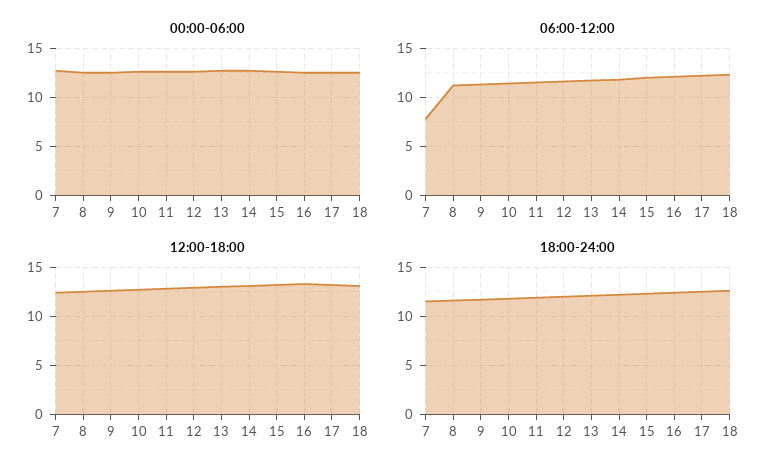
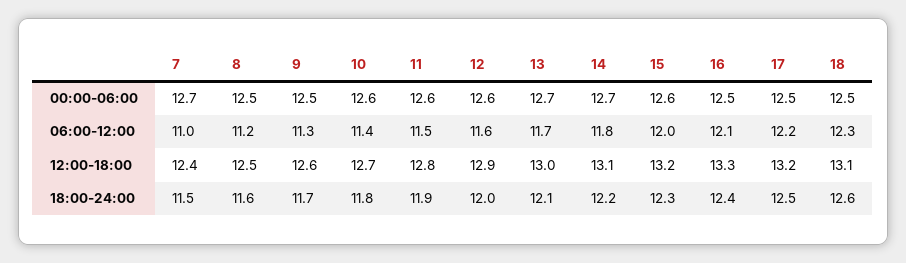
  {
    "00:00-06:00": {
      "7": 12.7,
      "8": 12.5,
      "9": 12.5,
      "10": 12.6,
      "11": 12.6,
      "12": 12.6,
      "13": 12.7,
      "14": 12.7,
      "15": 12.6,
      "16": 12.5,
      "17": 12.5,
      "18": 12.5
    },
    "06:00-12:00": {
-     "7": 8,
+     "7": 11,
      "8": 11.2,
      "9": 11.3,
      "10": 11.4,
      "11": 11.5,
      "12": 11.6,
      "13": 11.7,
      "14": 11.8,
      "15": 12,
      "16": 12.1,
      "17": 12.2,
      "18": 12.3
    },
    "12:00-18:00": {
      "7": 12.4,
      "8": 12.5,
      "9": 12.6,
      "10": 12.7,
      "11": 12.8,
      "12": 12.9,
      "13": 13,
      "14": 13.1,
      "15": 13.2,
      "16": 13.3,
      "17": 13.2,
      "18": 13.1
    },
    "18:00-24:00": {
      "7": 11.5,
      "8": 11.6,
      "9": 11.7,
      "10": 11.8,
      "11": 11.9,
      "12": 12,
      "13": 12.1,
      "14": 12.2,
      "15": 12.3,
      "16": 12.4,
      "17": 12.5,
      "18": 12.6
    }
  }

